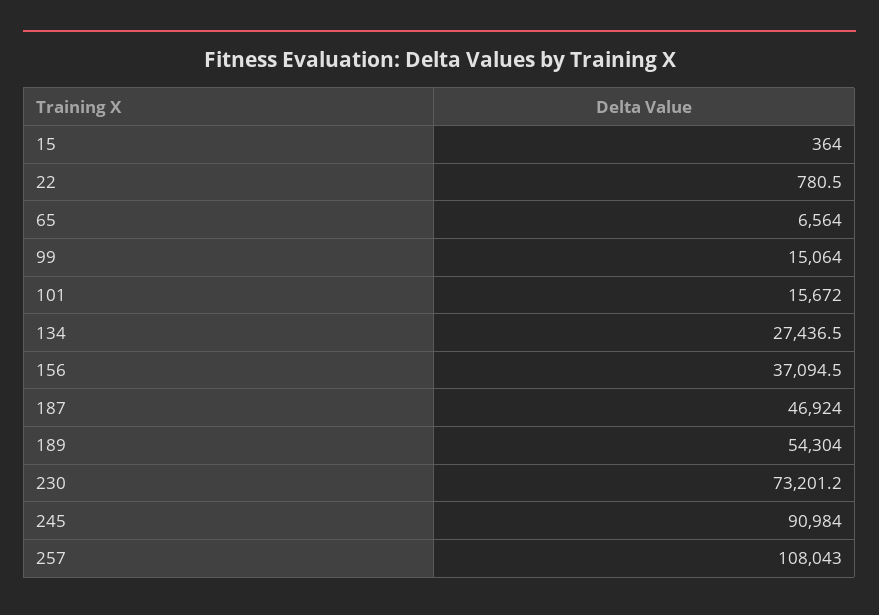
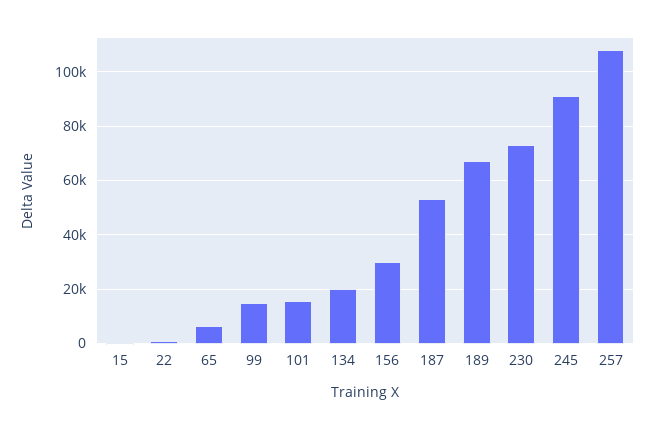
  {
    "15": 364,
    "22": 780.5,
    "65": 6564,
    "99": 15064,
    "101": 15672,
-   "134": 27436.5,
+   "134": 20000,
-   "156": 37094.5,
+   "156": 30000,
-   "187": 46924,
+   "187": 52500,
-   "189": 54304,
+   "189": 67500,
    "230": 73201.2,
    "245": 90984,
    "257": 108043
  }

